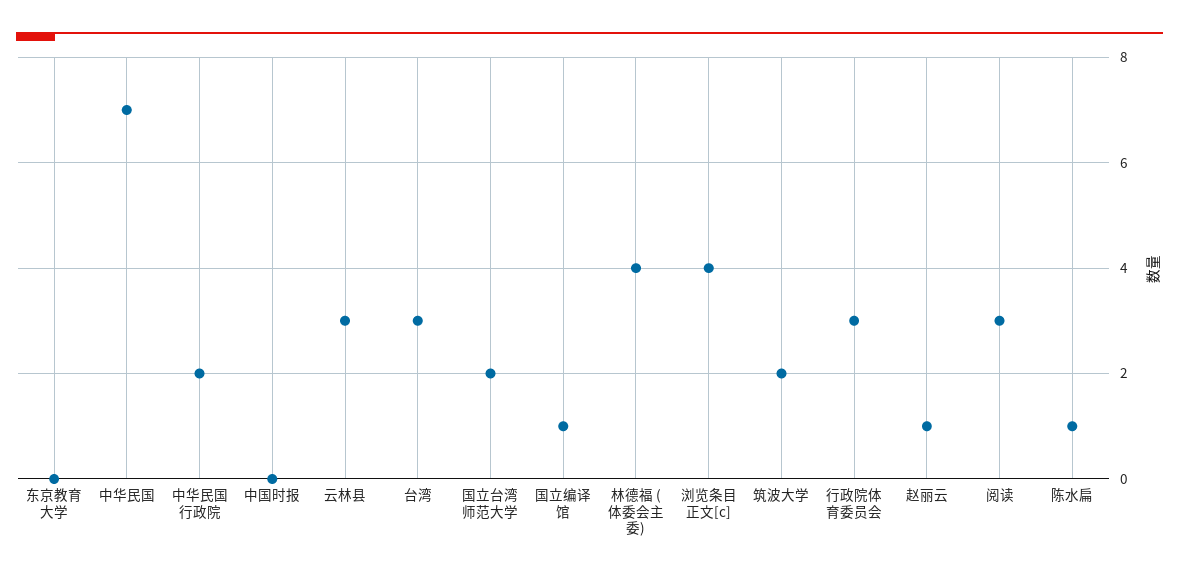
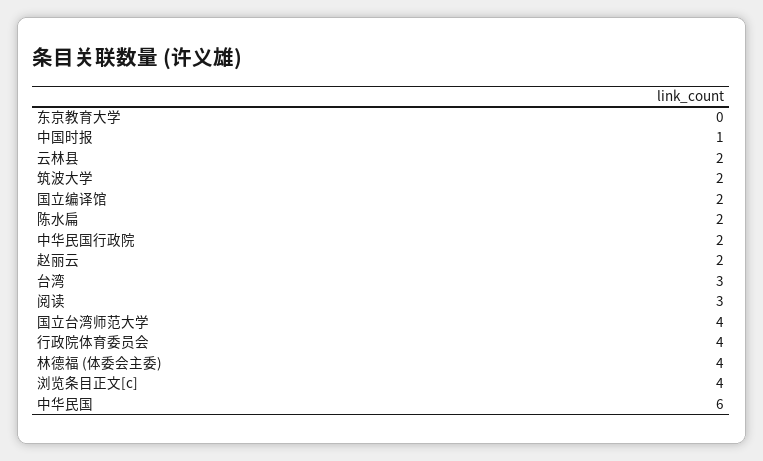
  {
    "东京教育大学": 0,
-   "中华民国": 7,
+   "中华民国": 6,
    "中华民国行政院": 2,
-   "中国时报": 0,
+   "中国时报": 1,
-   "云林县": 3,
+   "云林县": 2,
    "台湾": 3,
-   "国立台湾师范大学": 2,
+   "国立台湾师范大学": 4,
-   "国立编译馆": 1,
+   "国立编译馆": 2,
    "林德福 (体委会主委)": 4,
    "浏览条目正文[c]": 4,
    "筑波大学": 2,
-   "行政院体育委员会": 3,
+   "行政院体育委员会": 4,
-   "赵丽云": 1,
+   "赵丽云": 2,
    "阅读": 3,
-   "陈水扁": 1
+   "陈水扁": 2
  }

